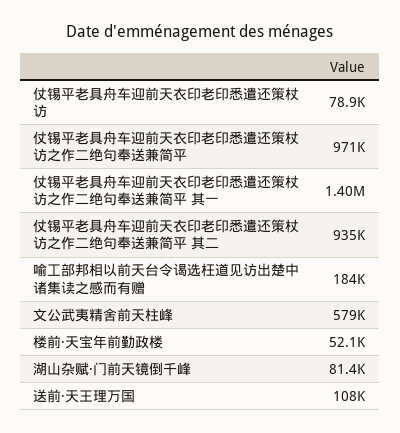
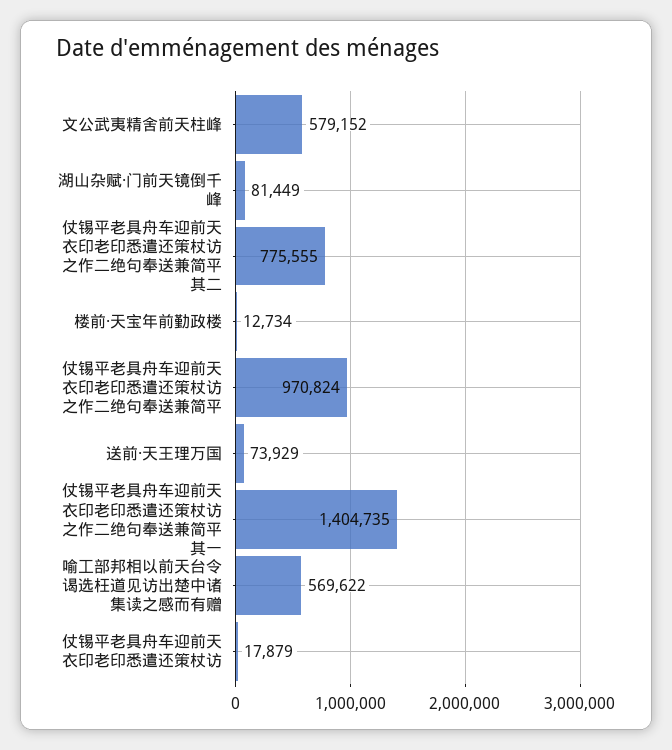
  {
-   "仗锡平老具舟车迎前天衣印老印悉遣还策杖访": 78900,
+   "仗锡平老具舟车迎前天衣印老印悉遣还策杖访": 17879,
    "仗锡平老具舟车迎前天衣印老印悉遣还策杖访之作二绝句奉送兼简平": 970824,
    "仗锡平老具舟车迎前天衣印老印悉遣还策杖访之作二绝句奉送兼简平 其一": 1404735,
-   "仗锡平老具舟车迎前天衣印老印悉遣还策杖访之作二绝句奉送兼简平 其二": 935000,
+   "仗锡平老具舟车迎前天衣印老印悉遣还策杖访之作二绝句奉送兼简平 其二": 775555,
-   "喻工部邦相以前天台令谒选枉道见访出楚中诸集读之感而有赠": 184000,
+   "喻工部邦相以前天台令谒选枉道见访出楚中诸集读之感而有赠": 569622,
    "文公武夷精舍前天柱峰": 579152,
-   "楼前·天宝年前勤政楼": 52100,
+   "楼前·天宝年前勤政楼": 12734,
    "湖山杂赋·门前天镜倒千峰": 81449,
-   "送前·天王理万国": 108000
+   "送前·天王理万国": 73929
  }

